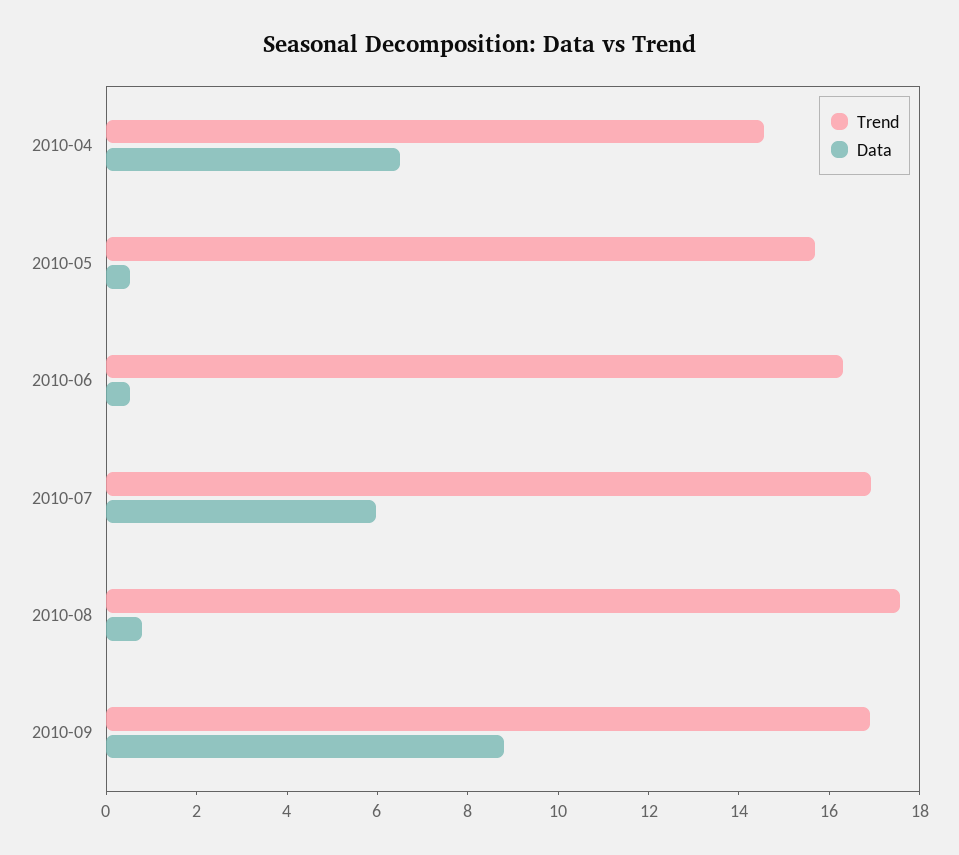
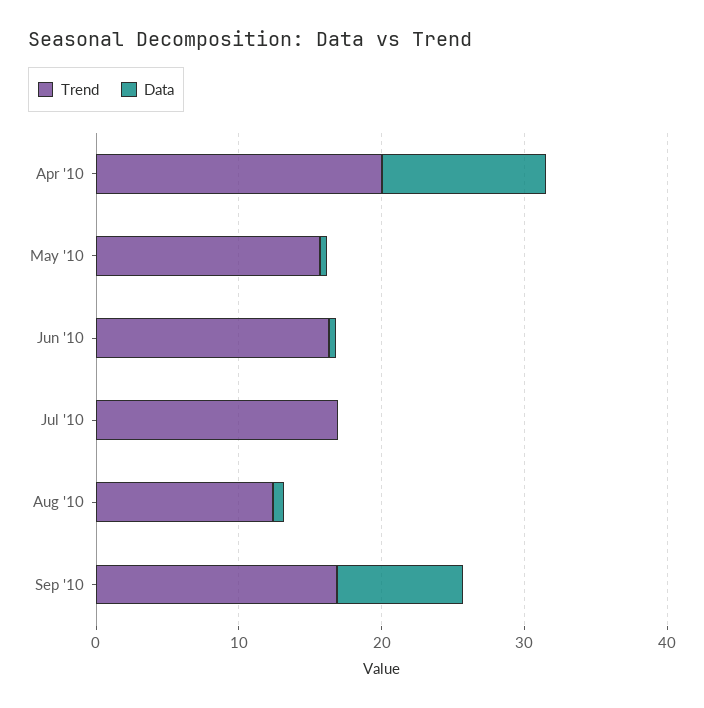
  {
    "Trend": {
-     "2010-04": 14.5,
+     "2010-04": 20,
      "2010-05": 15.5,
      "2010-06": 16.5,
      "2010-07": 17,
-     "2010-08": 17.5,
+     "2010-08": 12,
      "2010-09": 17
    },
    "Data": {
-     "2010-04": 6.5,
+     "2010-04": 12,
      "2010-05": 0.5,
      "2010-06": 0.5,
-     "2010-07": 6,
+     "2010-07": 0,
      "2010-08": 1,
      "2010-09": 9
    }
  }

